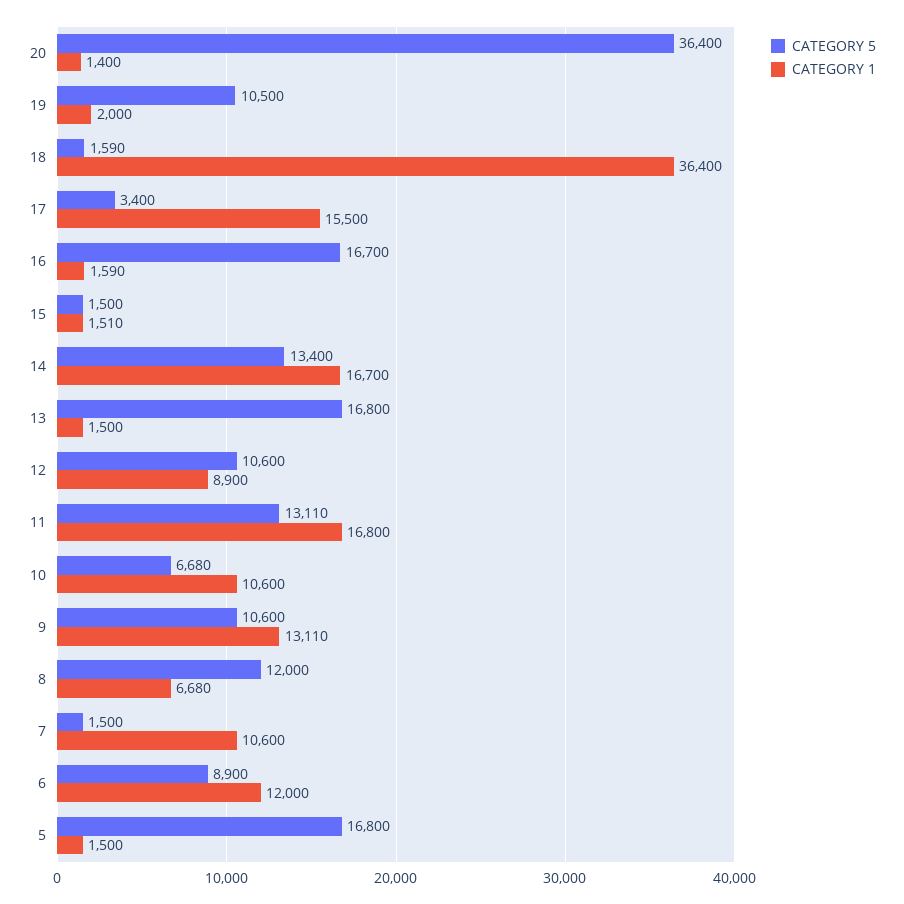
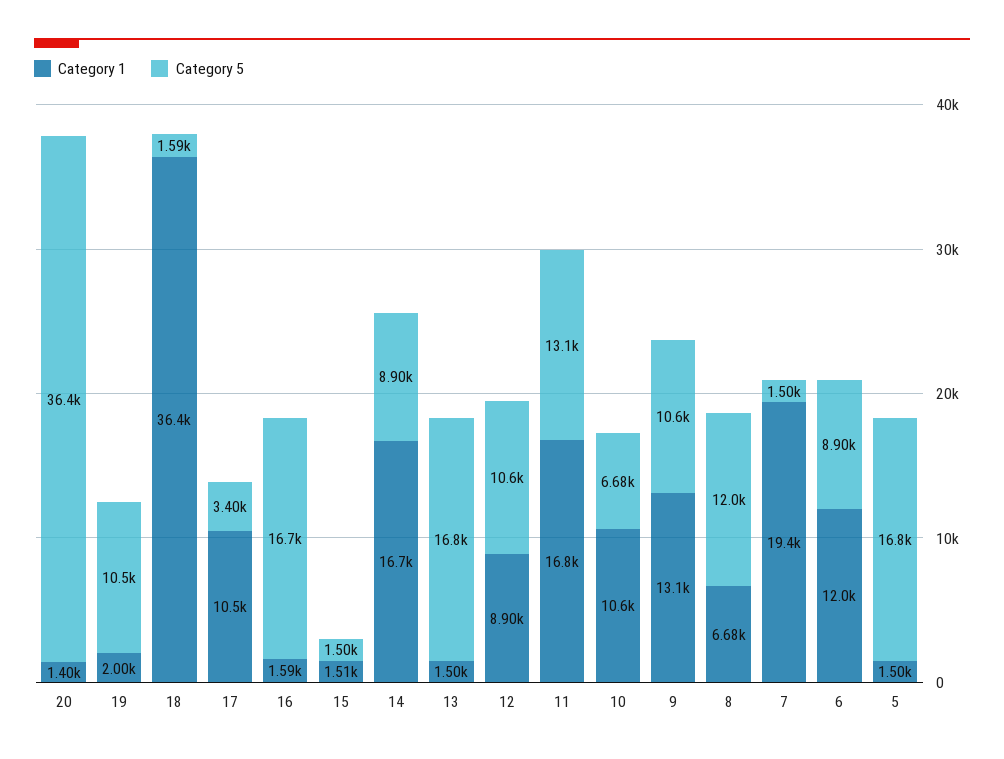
  {
    "CATEGORY 5": {
      "20": 36400,
      "19": 10500,
      "18": 1590,
      "17": 3400,
      "16": 16700,
      "15": 1500,
-     "14": 13400,
+     "14": 8900,
      "13": 16800,
      "12": 10600,
      "11": 13110,
      "10": 6680,
      "9": 10600,
      "8": 12000,
      "7": 1500,
      "6": 8900,
      "5": 16800
    },
    "CATEGORY 1": {
      "20": 1400,
      "19": 2000,
      "18": 36400,
-     "17": 15500,
+     "17": 10500,
      "16": 1590,
      "15": 1510,
      "14": 16700,
      "13": 1500,
      "12": 8900,
      "11": 16800,
      "10": 10600,
      "9": 13110,
      "8": 6680,
-     "7": 10600,
+     "7": 19400,
      "6": 12000,
      "5": 1500
    }
  }

